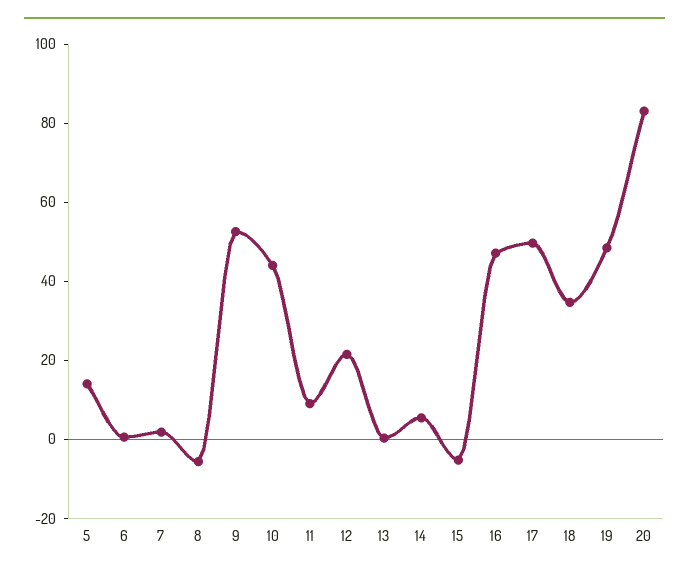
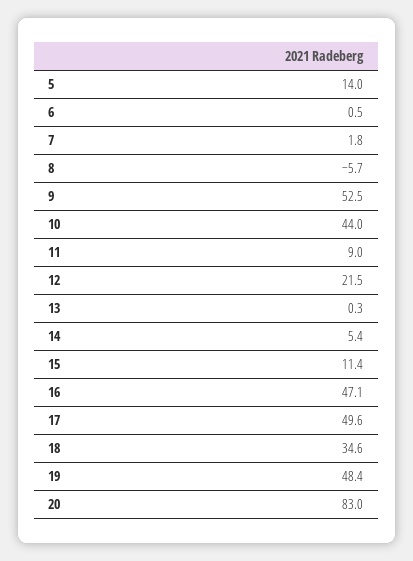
  {
    "5": 14,
    "6": 0.5,
    "7": 1.8,
    "8": -5.7,
    "9": 52.5,
    "10": 44,
    "11": 9,
    "12": 21.5,
    "13": 0.3,
    "14": 5.4,
-   "15": -5,
+   "15": 11.4,
    "16": 47.1,
    "17": 49.6,
    "18": 34.6,
    "19": 48.4,
    "20": 83
  }

